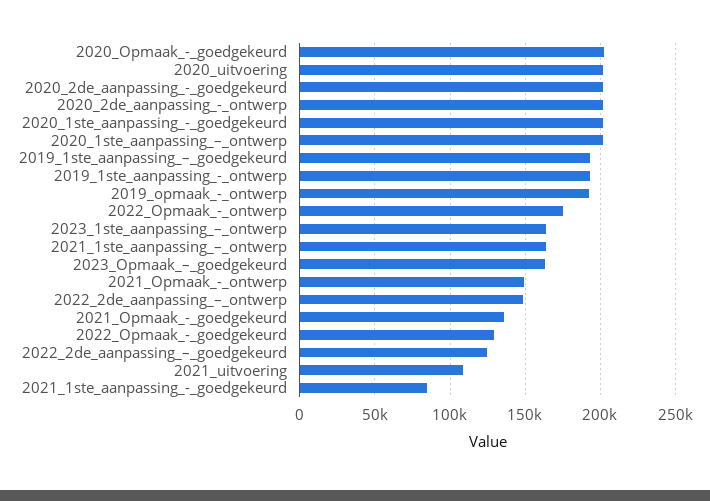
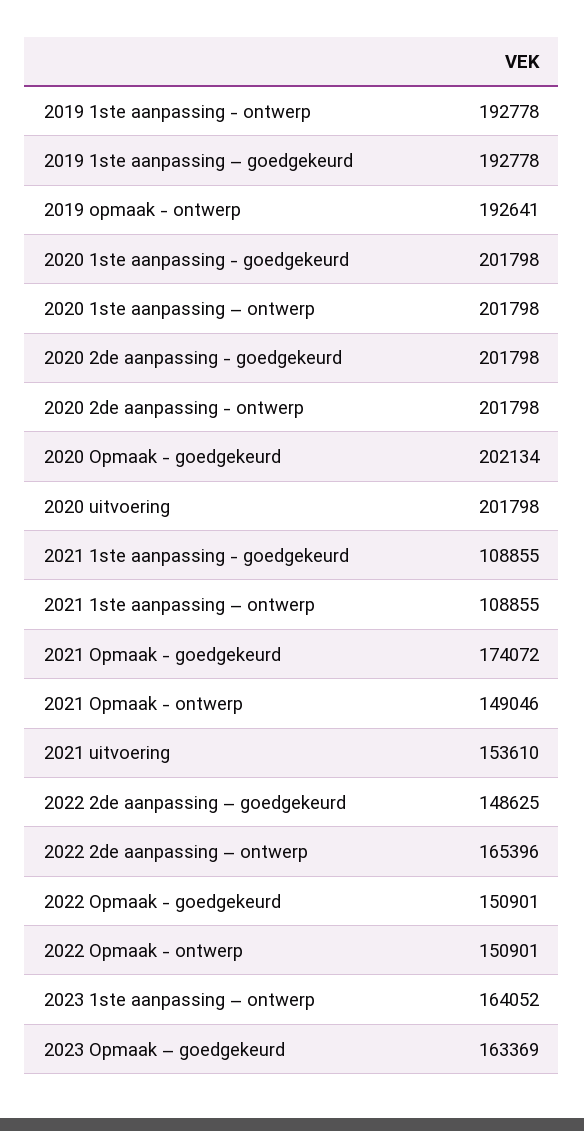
  {
    "2020_Opmaak_-_goedgekeurd": 202134,
    "2020_uitvoering": 201798,
    "2020_2de_aanpassing_-_goedgekeurd": 201798,
    "2020_2de_aanpassing_-_ontwerp": 201798,
    "2020_1ste_aanpassing_-_goedgekeurd": 201798,
    "2020_1ste_aanpassing_–_ontwerp": 201798,
    "2019_1ste_aanpassing_–_goedgekeurd": 192778,
    "2019_1ste_aanpassing_-_ontwerp": 192778,
    "2019_opmaak_-_ontwerp": 192641,
-   "2022_Opmaak_-_ontwerp": 175000,
+   "2022_Opmaak_-_ontwerp": 150901,
    "2023_1ste_aanpassing_–_ontwerp": 164052,
-   "2021_1ste_aanpassing_–_ontwerp": 165000,
+   "2021_1ste_aanpassing_–_ontwerp": 108855,
    "2023_Opmaak_–_goedgekeurd": 163369,
    "2021_Opmaak_-_ontwerp": 149046,
-   "2022_2de_aanpassing_–_ontwerp": 150000,
+   "2022_2de_aanpassing_–_ontwerp": 165396,
-   "2021_Opmaak_-_goedgekeurd": 135000,
+   "2021_Opmaak_-_goedgekeurd": 174072,
-   "2022_Opmaak_-_goedgekeurd": 130000,
+   "2022_Opmaak_-_goedgekeurd": 150901,
-   "2022_2de_aanpassing_–_goedgekeurd": 125000,
+   "2022_2de_aanpassing_–_goedgekeurd": 148625,
-   "2021_uitvoering": 110000,
+   "2021_uitvoering": 153610,
-   "2021_1ste_aanpassing_-_goedgekeurd": 85000
+   "2021_1ste_aanpassing_-_goedgekeurd": 108855
  }

